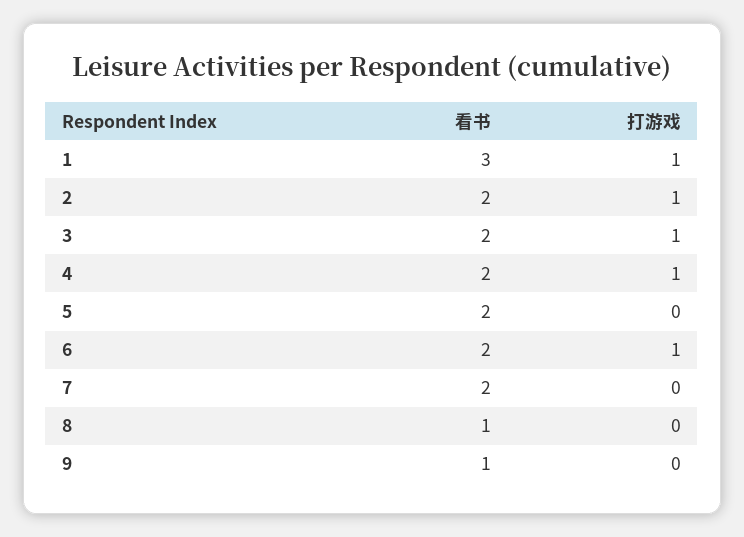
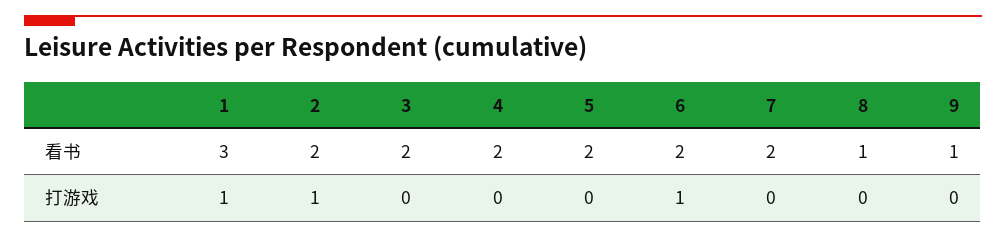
  {
    "看书": {
      "1": 3,
      "2": 2,
      "3": 2,
      "4": 2,
      "5": 2,
      "6": 2,
      "7": 2,
      "8": 1,
      "9": 1
    },
    "打游戏": {
      "1": 1,
      "2": 1,
-     "3": 1,
+     "3": 0,
-     "4": 1,
+     "4": 0,
      "5": 0,
      "6": 1,
      "7": 0,
      "8": 0,
      "9": 0
    }
  }

